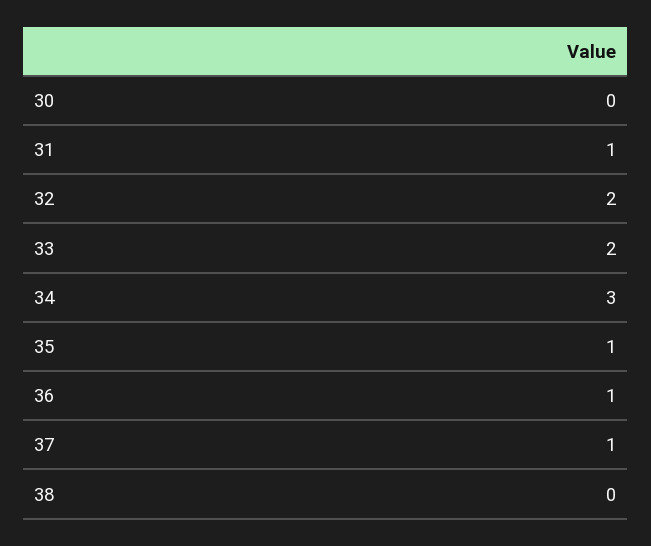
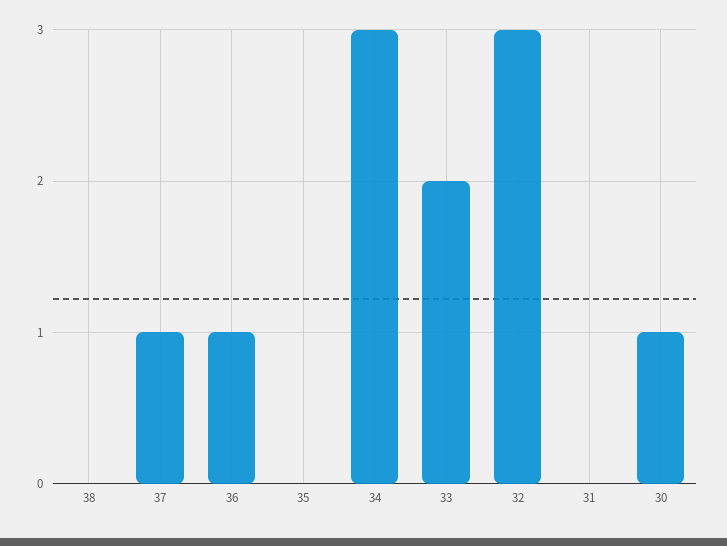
  {
-   "30": 0,
+   "30": 1,
-   "31": 1,
+   "31": 0,
-   "32": 2,
+   "32": 3,
    "33": 2,
    "34": 3,
-   "35": 1,
+   "35": 0,
    "36": 1,
    "37": 1,
    "38": 0
  }

